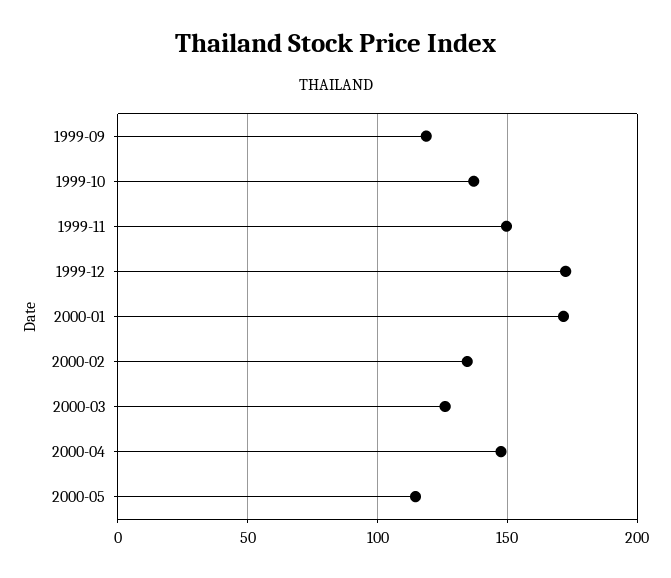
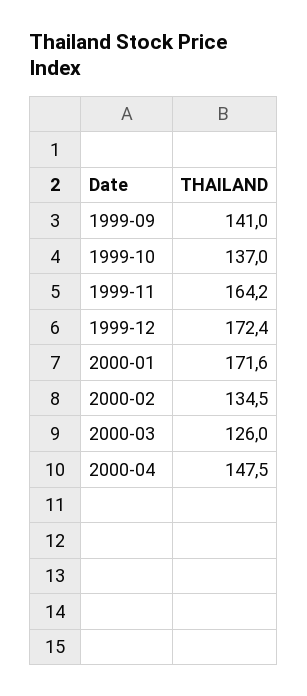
  {
-   "1999-09": 120,
+   "1999-09": 141,
    "1999-10": 137,
-   "1999-11": 150,
+   "1999-11": 164.2,
    "1999-12": 172.4,
    "2000-01": 171.6,
    "2000-02": 134.5,
    "2000-03": 126,
-   "2000-04": 147.5,
+   "2000-04": 147.5
-   "2000-05": 115
  }

